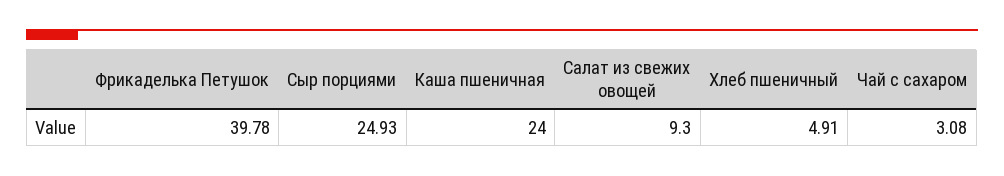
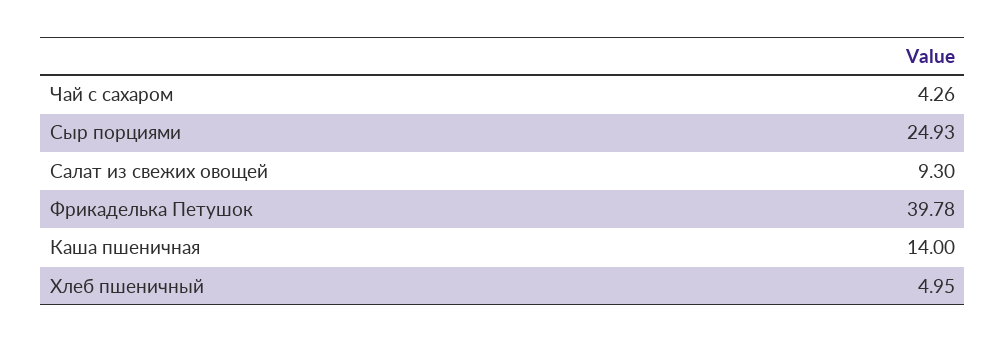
  {
    "Фрикаделька Петушок": 39.78,
    "Сыр порциями": 24.93,
-   "Каша пшеничная": 24,
+   "Каша пшеничная": 14,
    "Салат из свежих овощей": 9.3,
-   "Хлеб пшеничный": 4.91,
+   "Хлеб пшеничный": 4.95,
-   "Чай с сахаром": 3.08
+   "Чай с сахаром": 4.26
  }

